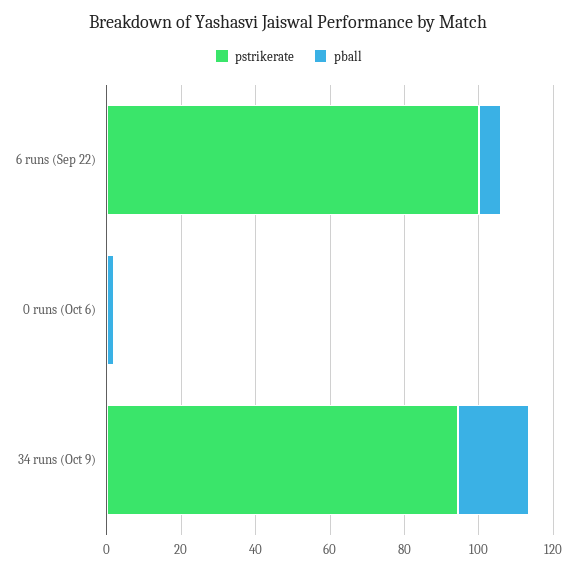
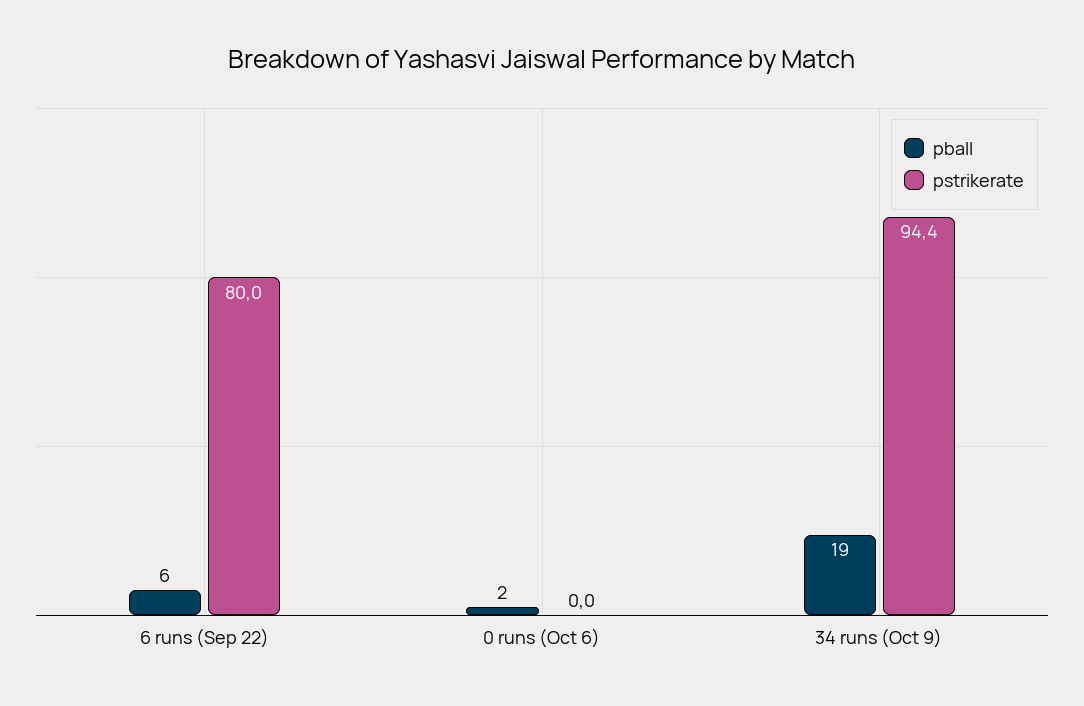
  {
    "pstrikerate": {
-     "6 runs (Sep 22)": 100,
+     "6 runs (Sep 22)": 80,
      "0 runs (Oct 6)": 0,
      "34 runs (Oct 9)": 94.4
    },
    "pball": {
      "6 runs (Sep 22)": 6,
      "0 runs (Oct 6)": 2,
      "34 runs (Oct 9)": 19
    }
  }

